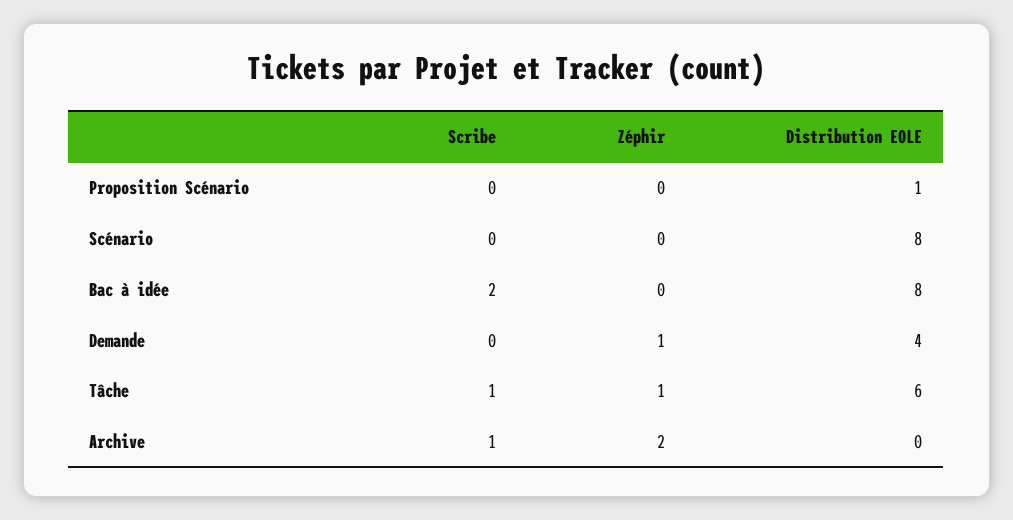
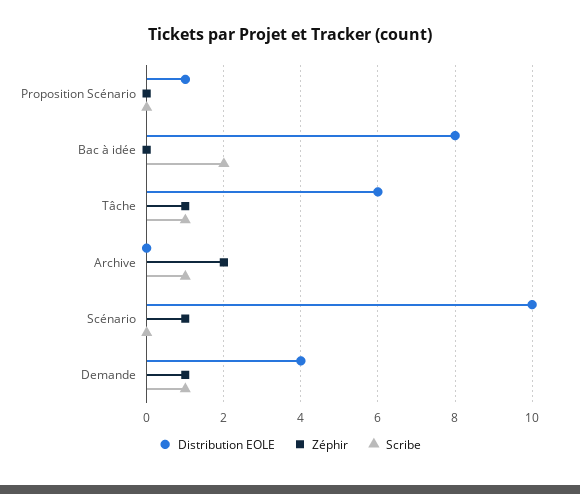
  {
    "Scribe": {
      "Proposition Scénario": 0,
      "Scénario": 0,
      "Bac à idée": 2,
-     "Demande": 0,
+     "Demande": 1,
      "Tâche": 1,
      "Archive": 1
    },
    "Zéphir": {
      "Proposition Scénario": 0,
-     "Scénario": 0,
+     "Scénario": 1,
      "Bac à idée": 0,
      "Demande": 1,
      "Tâche": 1,
      "Archive": 2
    },
    "Distribution EOLE": {
      "Proposition Scénario": 1,
-     "Scénario": 8,
+     "Scénario": 10,
      "Bac à idée": 8,
      "Demande": 4,
      "Tâche": 6,
      "Archive": 0
    }
  }

